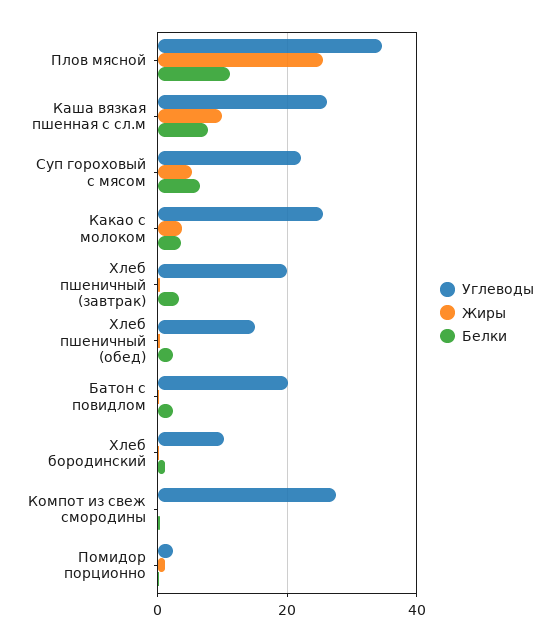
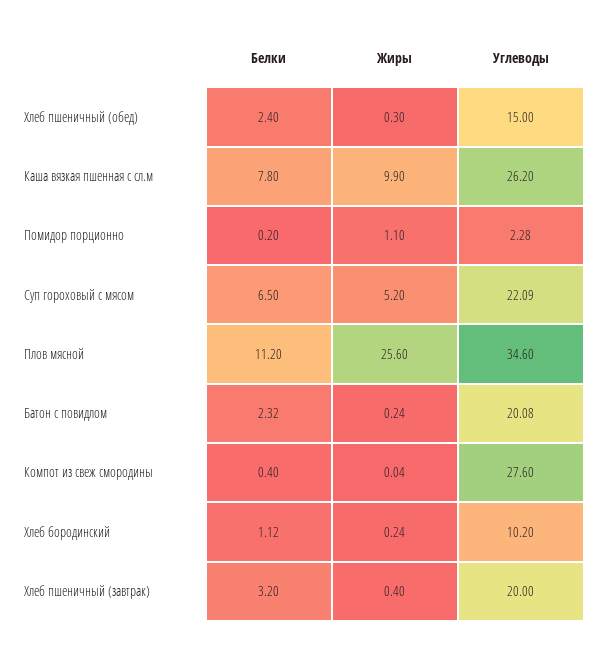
  {
    "Углеводы": {
      "Плов мясной": 34.6,
      "Каша вязкая пшенная с сл.м": 26.2,
      "Суп гороховый с мясом": 22.09,
-     "Какао с молоком": 26,
      "Хлеб пшеничный (завтрак)": 20,
      "Хлеб пшеничный (обед)": 15,
      "Батон с повидлом": 20.08,
      "Хлеб бородинский": 10.2,
      "Компот из свеж смородины": 27.6,
      "Помидор порционно": 2.28
    },
    "Жиры": {
      "Плов мясной": 25.6,
      "Каша вязкая пшенная с сл.м": 9.9,
      "Суп гороховый с мясом": 5.2,
-     "Какао с молоком": 4,
      "Хлеб пшеничный (завтрак)": 0.4,
      "Хлеб пшеничный (обед)": 0.3,
      "Батон с повидлом": 0.24,
      "Хлеб бородинский": 0.24,
      "Компот из свеж смородины": 0.04,
      "Помидор порционно": 1.1
    },
    "Белки": {
      "Плов мясной": 11.2,
      "Каша вязкая пшенная с сл.м": 7.8,
      "Суп гороховый с мясом": 6.5,
-     "Какао с молоком": 4,
      "Хлеб пшеничный (завтрак)": 3.2,
      "Хлеб пшеничный (обед)": 2.4,
      "Батон с повидлом": 2.32,
      "Хлеб бородинский": 1.12,
      "Компот из свеж смородины": 0.4,
      "Помидор порционно": 0.2
    }
  }

